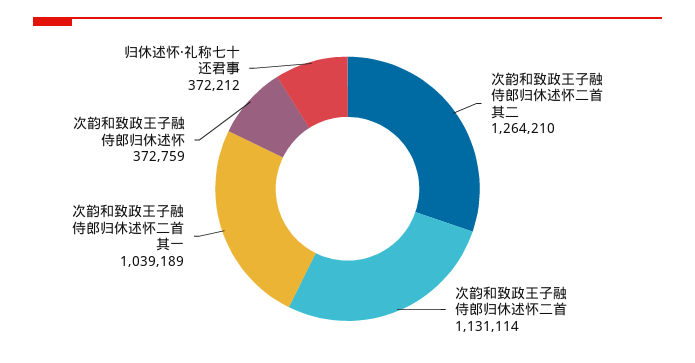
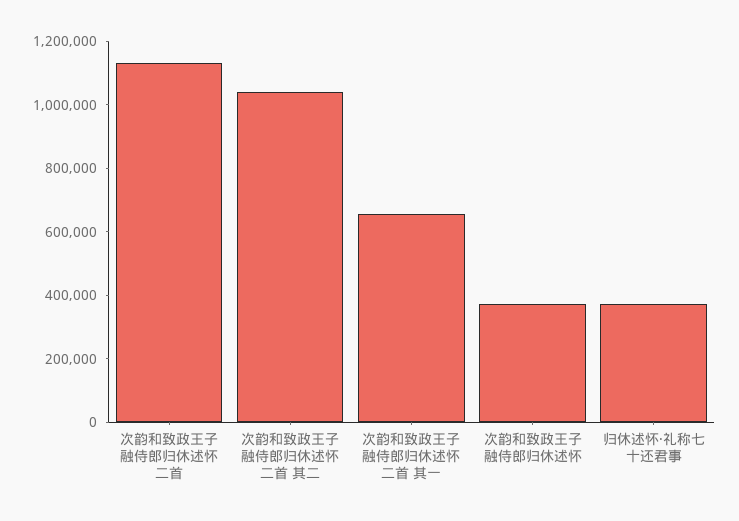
  {
-   "次韵和致政王子融侍郎归休述怀二首 其二": 1264210,
+   "次韵和致政王子融侍郎归休述怀二首 其二": 1050000,
    "次韵和致政王子融侍郎归休述怀二首": 1131114,
-   "次韵和致政王子融侍郎归休述怀二首 其一": 1039189,
+   "次韵和致政王子融侍郎归休述怀二首 其一": 650000,
    "次韵和致政王子融侍郎归休述怀": 372759,
    "归休述怀·礼称七十还君事": 372212
  }

